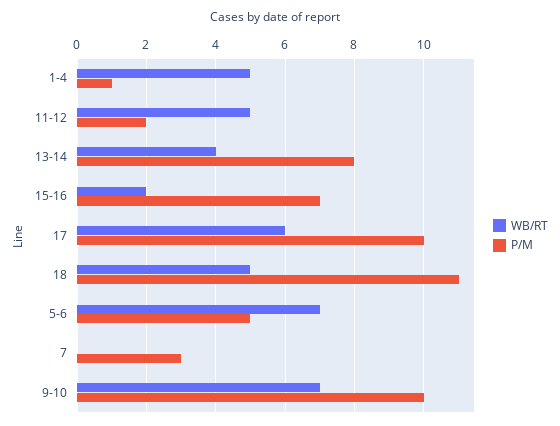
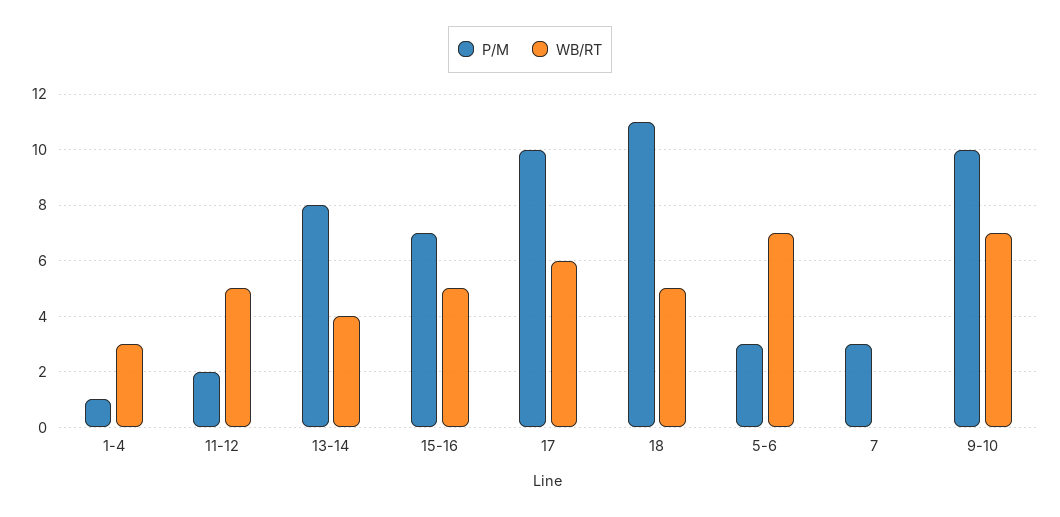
  {
    "WB/RT": {
-     "1-4": 5,
+     "1-4": 3,
      "11-12": 5,
      "13-14": 4,
-     "15-16": 2,
+     "15-16": 5,
      "17": 6,
      "18": 5,
      "5-6": 7,
      "7": 0,
      "9-10": 7
    },
    "P/M": {
      "1-4": 1,
      "11-12": 2,
      "13-14": 8,
      "15-16": 7,
      "17": 10,
      "18": 11,
-     "5-6": 5,
+     "5-6": 3,
      "7": 3,
      "9-10": 10
    }
  }

